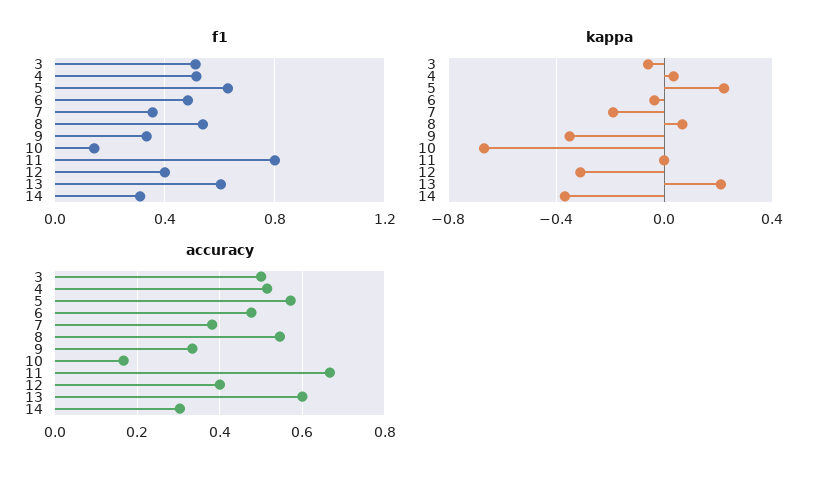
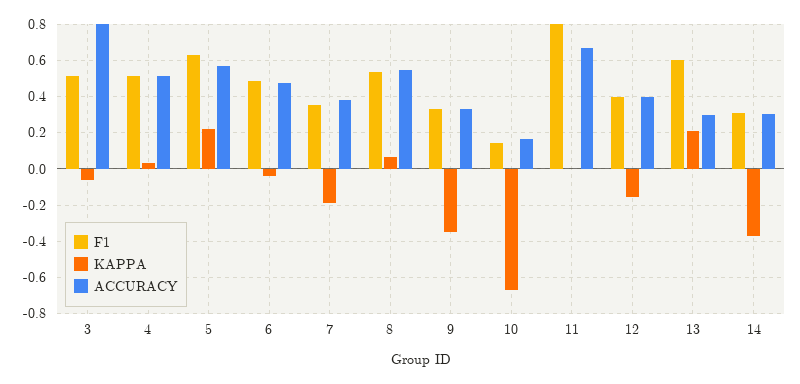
  {
    "f1": {
      "3": 0.5,
      "4": 0.5,
      "5": 0.65,
      "6": 0.5,
      "7": 0.35,
      "8": 0.55,
      "9": 0.35,
      "10": 0.15,
      "11": 0.8,
      "12": 0.4,
      "13": 0.6,
      "14": 0.3
    },
    "kappa": {
      "3": -0.05,
      "4": 0.05,
      "5": 0.2,
      "6": -0.05,
      "7": -0.2,
      "8": 0.05,
      "9": -0.35,
      "10": -0.65,
      "11": 0,
-     "12": -0.3,
+     "12": -0.15,
      "13": 0.2,
      "14": -0.35
    },
    "accuracy": {
-     "3": 0.5,
+     "3": 0.8,
      "4": 0.52,
      "5": 0.58,
      "6": 0.48,
      "7": 0.38,
      "8": 0.54,
      "9": 0.34,
      "10": 0.16,
      "11": 0.66,
      "12": 0.4,
-     "13": 0.6,
+     "13": 0.3,
      "14": 0.3
    }
  }

